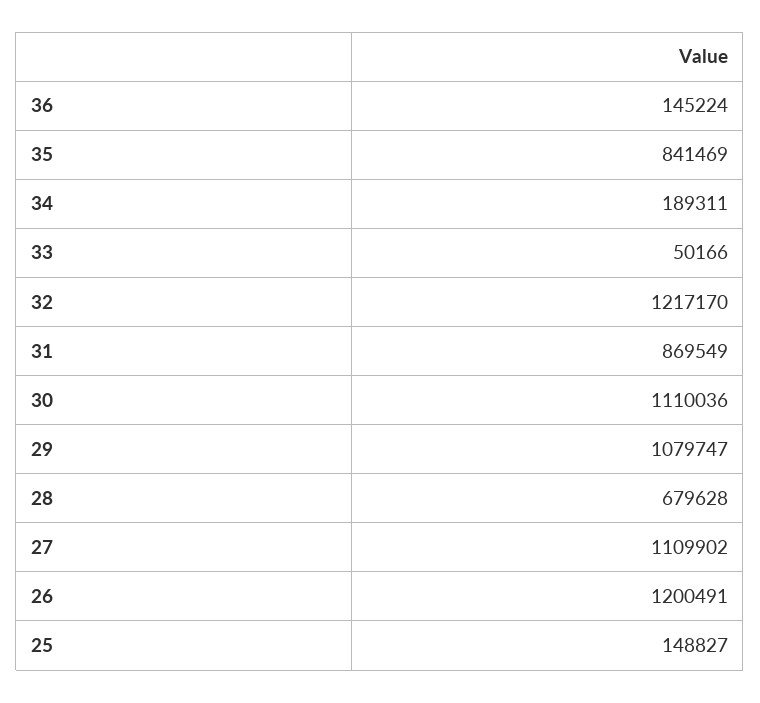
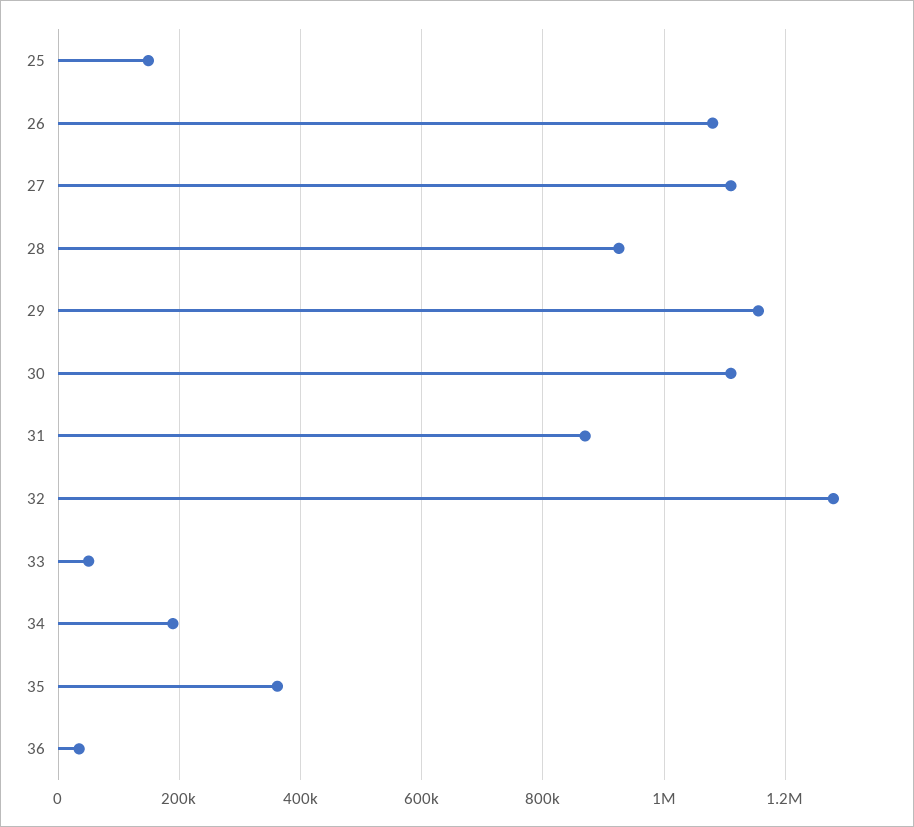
  {
-   "36": 145224,
+   "36": 40000,
-   "35": 841469,
+   "35": 360000,
    "34": 189311,
    "33": 50166,
-   "32": 1217170,
+   "32": 1280000,
    "31": 869549,
    "30": 1110036,
-   "29": 1079747,
+   "29": 1160000,
-   "28": 679628,
+   "28": 920000,
    "27": 1109902,
-   "26": 1200491,
+   "26": 1080000,
    "25": 148827
  }

